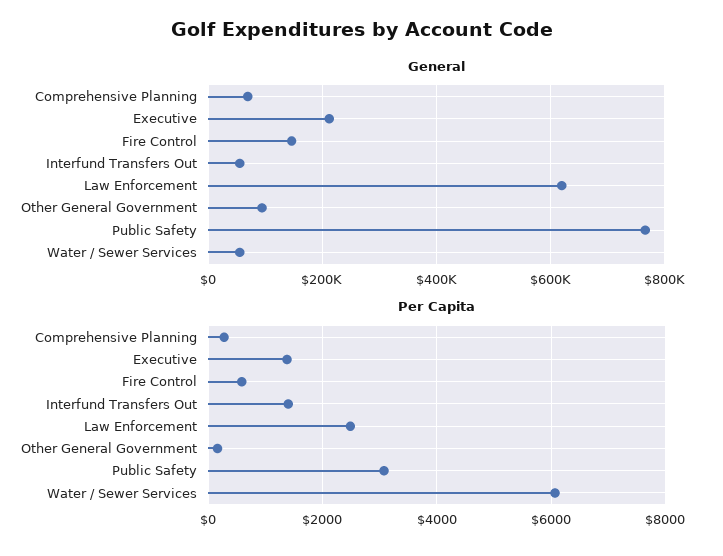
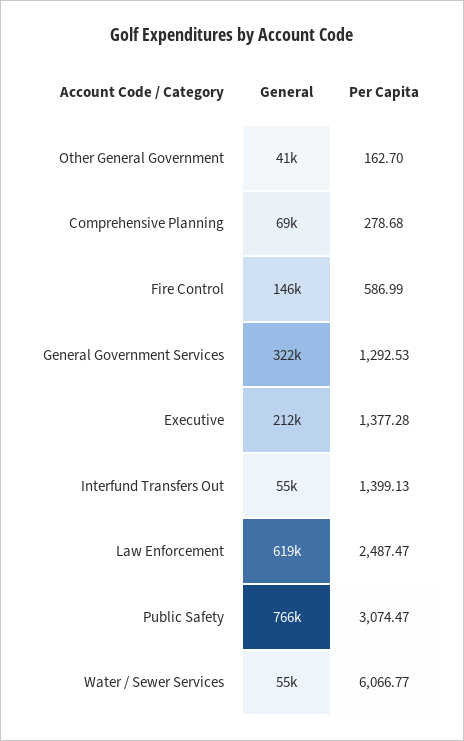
  {
    "General": {
      "Comprehensive Planning": 69000,
      "Executive": 212000,
      "Fire Control": 146000,
      "Interfund Transfers Out": 55000,
      "Law Enforcement": 619000,
-     "Other General Government": 100000,
+     "Other General Government": 41000,
      "Public Safety": 766000,
-     "Water / Sewer Services": 55000
+     "Water / Sewer Services": 55000,
+     "General Government Services": 322000
    },
    "Per Capita": {
      "Comprehensive Planning": 278.68,
      "Executive": 1377.28,
      "Fire Control": 586.99,
      "Interfund Transfers Out": 1399.13,
      "Law Enforcement": 2487.47,
      "Other General Government": 162.7,
      "Public Safety": 3074.47,
-     "Water / Sewer Services": 6066.77
+     "Water / Sewer Services": 6066.77,
+     "General Government Services": 1292.53
    }
  }

